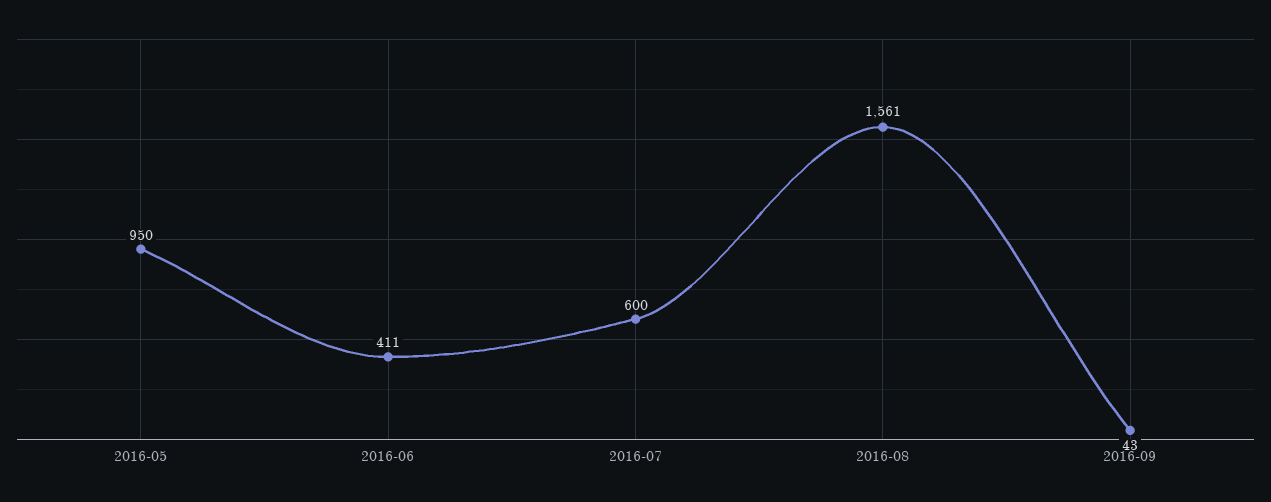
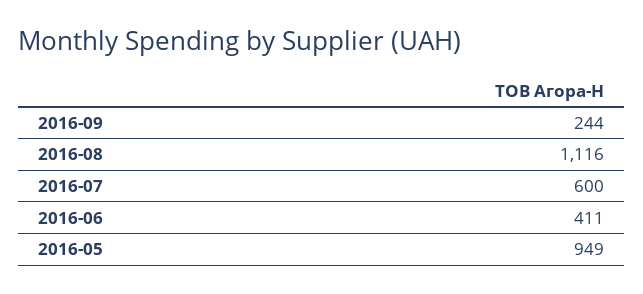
  {
-   "2016-05": 950,
+   "2016-05": 949,
    "2016-06": 411,
    "2016-07": 600,
-   "2016-08": 1561,
+   "2016-08": 1116,
-   "2016-09": 43
+   "2016-09": 244
  }

